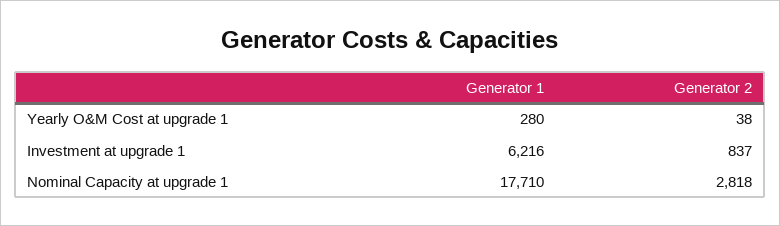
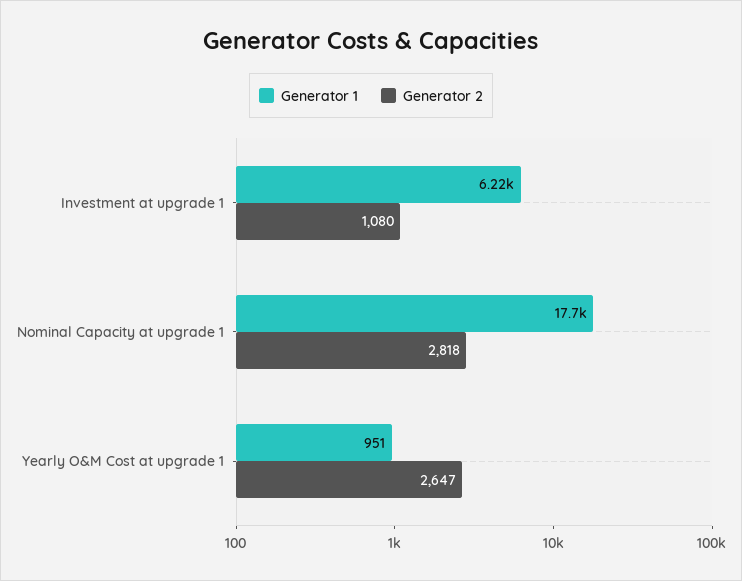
  {
    "Generator 1": {
-     "Yearly O&M Cost at upgrade 1": 280,
+     "Yearly O&M Cost at upgrade 1": 951,
      "Investment at upgrade 1": 6216,
      "Nominal Capacity at upgrade 1": 17710
    },
    "Generator 2": {
-     "Yearly O&M Cost at upgrade 1": 38,
+     "Yearly O&M Cost at upgrade 1": 2647,
-     "Investment at upgrade 1": 837,
+     "Investment at upgrade 1": 1080,
      "Nominal Capacity at upgrade 1": 2818
    }
  }

